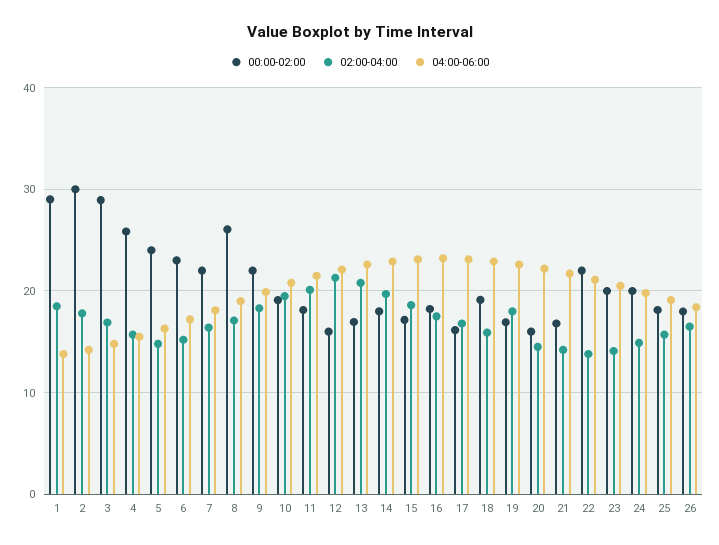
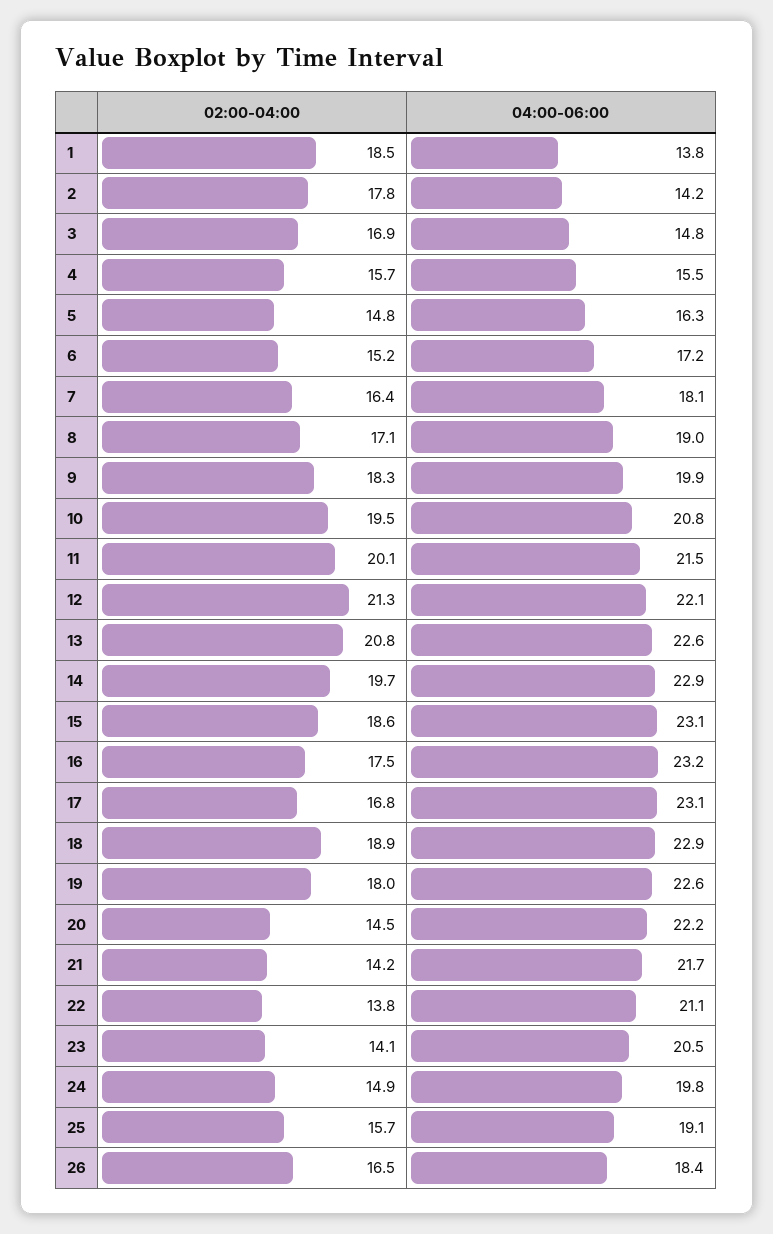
  {
-   "00:00-02:00": {
-     "1": 29,
-     "2": 30,
-     "3": 29,
-     "4": 26,
-     "5": 24,
-     "6": 23,
-     "7": 22,
-     "8": 26,
-     "9": 22,
-     "10": 19,
-     "11": 18,
-     "12": 16,
-     "13": 17,
-     "14": 18,
-     "15": 17,
-     "16": 18,
-     "17": 16,
-     "18": 19,
-     "19": 17,
-     "20": 16,
-     "21": 17,
-     "22": 22,
-     "23": 20,
-     "24": 20,
-     "25": 18,
-     "26": 18
-   },
    "02:00-04:00": {
      "1": 18.5,
      "2": 17.8,
      "3": 16.9,
      "4": 15.7,
      "5": 14.8,
      "6": 15.2,
      "7": 16.4,
      "8": 17.1,
      "9": 18.3,
      "10": 19.5,
      "11": 20.1,
      "12": 21.3,
      "13": 20.8,
      "14": 19.7,
      "15": 18.6,
      "16": 17.5,
      "17": 16.8,
-     "18": 16,
+     "18": 18.9,
      "19": 18,
      "20": 14.5,
      "21": 14.2,
      "22": 13.8,
      "23": 14.1,
      "24": 14.9,
      "25": 15.7,
      "26": 16.5
    },
    "04:00-06:00": {
      "1": 13.8,
      "2": 14.2,
      "3": 14.8,
      "4": 15.5,
      "5": 16.3,
      "6": 17.2,
      "7": 18.1,
      "8": 19,
      "9": 19.9,
      "10": 20.8,
      "11": 21.5,
      "12": 22.1,
      "13": 22.6,
      "14": 22.9,
      "15": 23.1,
      "16": 23.2,
      "17": 23.1,
      "18": 22.9,
      "19": 22.6,
      "20": 22.2,
      "21": 21.7,
      "22": 21.1,
      "23": 20.5,
      "24": 19.8,
      "25": 19.1,
      "26": 18.4
    }
  }

